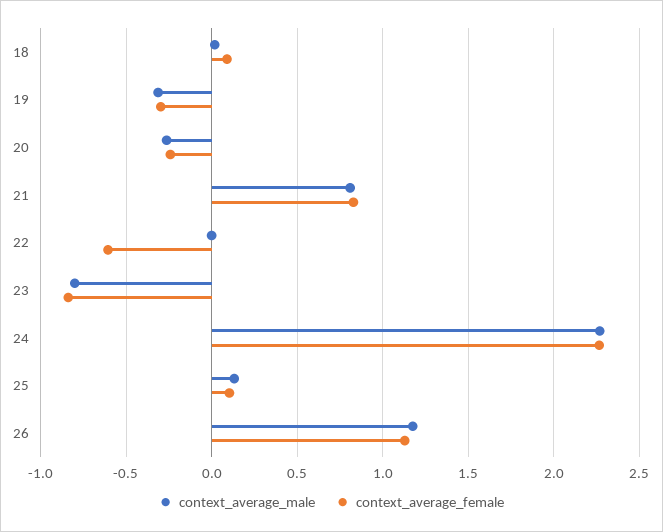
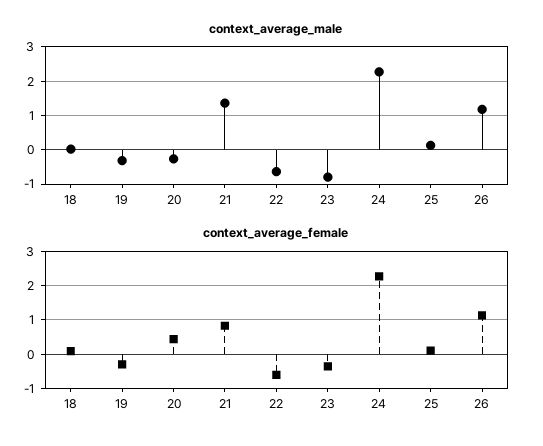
  {
    "context_average_male": {
      "18": 0,
      "19": -0.3,
      "20": -0.25,
-     "21": 0.8,
+     "21": 1.4,
-     "22": 0,
+     "22": -0.6,
      "23": -0.8,
      "24": 2.25,
      "25": 0.15,
      "26": 1.2
    },
    "context_average_female": {
      "18": 0.1,
      "19": -0.3,
-     "20": -0.25,
+     "20": 0.4,
      "21": 0.85,
      "22": -0.6,
-     "23": -0.85,
+     "23": -0.4,
      "24": 2.25,
      "25": 0.1,
      "26": 1.15
    }
  }

